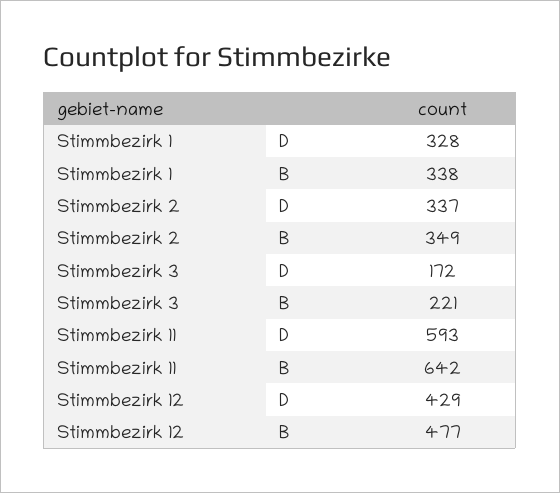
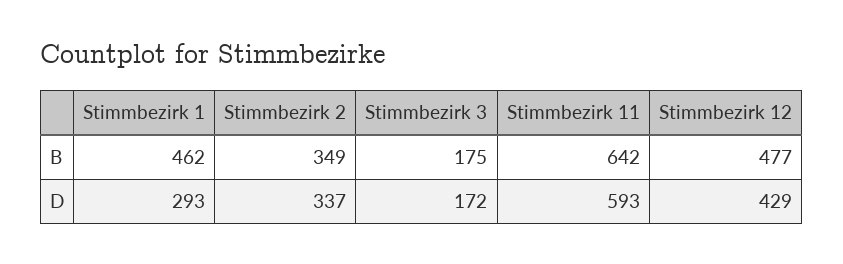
  {
    "Stimmbezirk 1": {
-     "D": 328,
+     "D": 293,
-     "B": 338
+     "B": 462
    },
    "Stimmbezirk 2": {
      "D": 337,
      "B": 349
    },
    "Stimmbezirk 3": {
      "D": 172,
-     "B": 221
+     "B": 175
    },
    "Stimmbezirk 11": {
      "D": 593,
      "B": 642
    },
    "Stimmbezirk 12": {
      "D": 429,
      "B": 477
    }
  }

